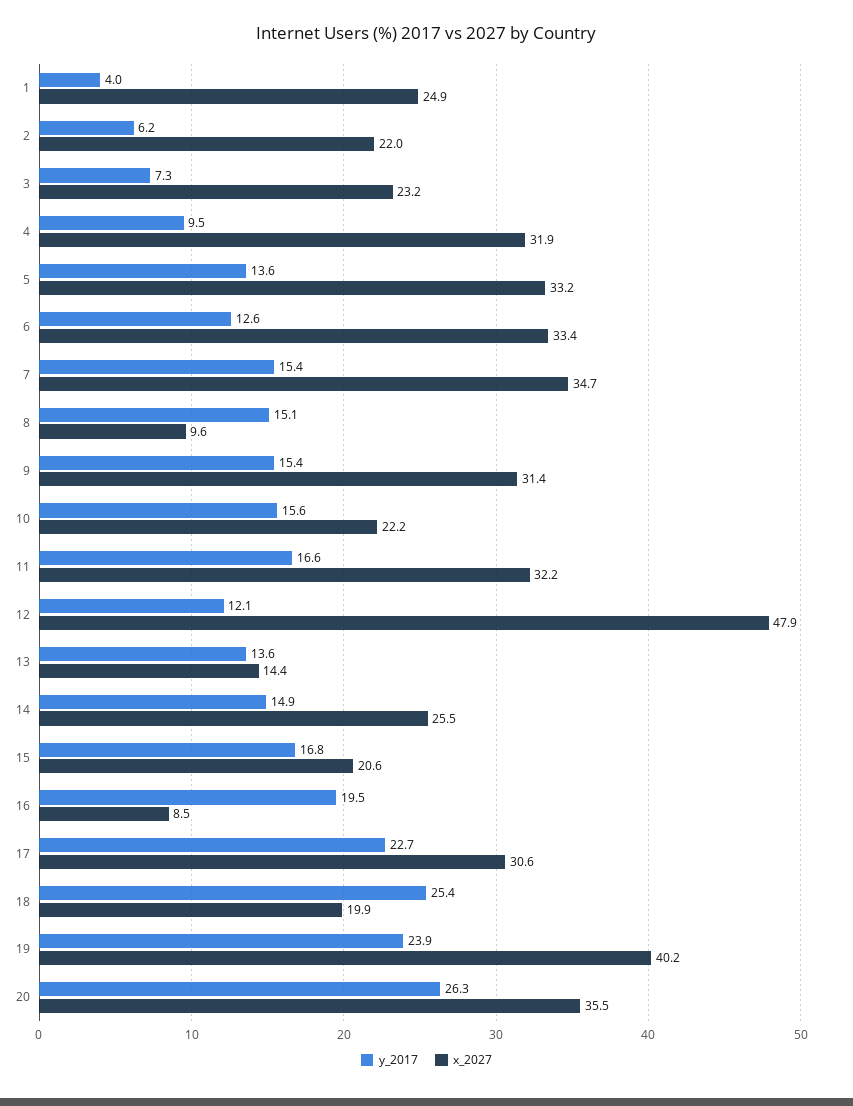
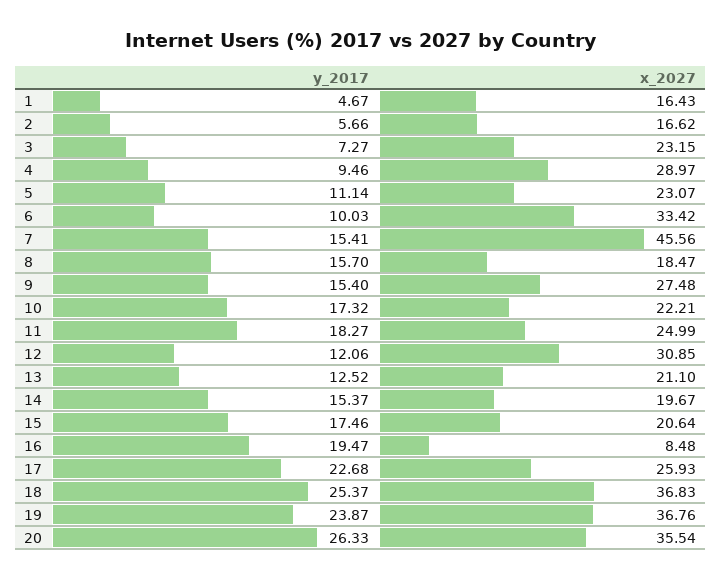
  {
    "y_2017": {
-     "1": 4,
+     "1": 4.67,
-     "2": 6.2,
+     "2": 5.66,
      "3": 7.27,
      "4": 9.46,
-     "5": 13.6,
+     "5": 11.14,
-     "6": 12.6,
+     "6": 10.03,
      "7": 15.41,
-     "8": 15.1,
+     "8": 15.7,
      "9": 15.4,
-     "10": 15.6,
+     "10": 17.32,
-     "11": 16.6,
+     "11": 18.27,
      "12": 12.06,
-     "13": 13.6,
+     "13": 12.52,
-     "14": 14.9,
+     "14": 15.37,
-     "15": 16.8,
+     "15": 17.46,
      "16": 19.47,
      "17": 22.68,
      "18": 25.37,
      "19": 23.87,
      "20": 26.33
    },
    "x_2027": {
-     "1": 24.9,
+     "1": 16.43,
-     "2": 22,
+     "2": 16.62,
      "3": 23.15,
-     "4": 31.9,
+     "4": 28.97,
-     "5": 33.2,
+     "5": 23.07,
      "6": 33.42,
-     "7": 34.7,
+     "7": 45.56,
-     "8": 9.6,
+     "8": 18.47,
-     "9": 31.4,
+     "9": 27.48,
      "10": 22.21,
-     "11": 32.2,
+     "11": 24.99,
-     "12": 47.9,
+     "12": 30.85,
-     "13": 14.4,
+     "13": 21.1,
-     "14": 25.5,
+     "14": 19.67,
      "15": 20.64,
      "16": 8.48,
-     "17": 30.6,
+     "17": 25.93,
-     "18": 19.9,
+     "18": 36.83,
-     "19": 40.2,
+     "19": 36.76,
      "20": 35.54
    }
  }

